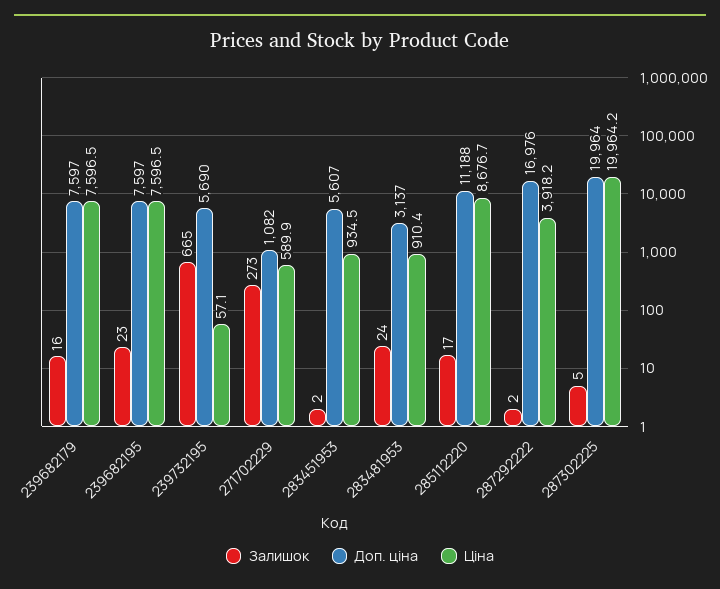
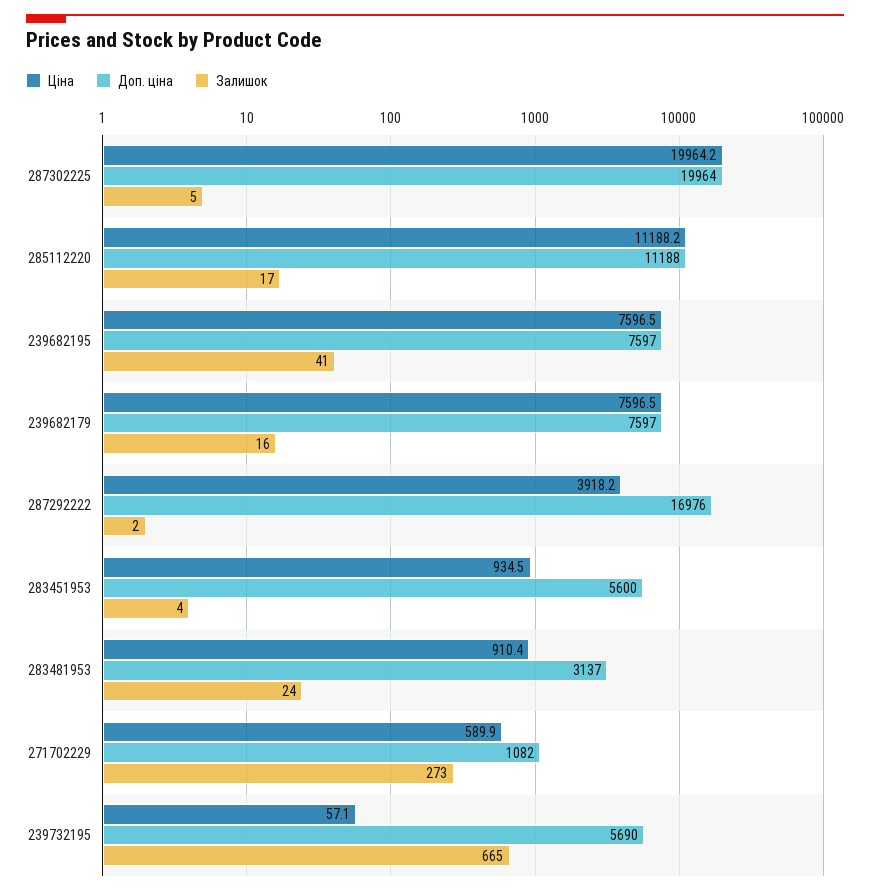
  {
    "Залишок": {
      "239682179": 16,
-     "239682195": 23,
+     "239682195": 41,
      "239732195": 665,
      "271702229": 273,
-     "283451953": 2,
+     "283451953": 4,
      "283481953": 24,
      "285112220": 17,
      "287292222": 2,
      "287302225": 5
    },
    "Доп. ціна": {
      "239682179": 7597,
      "239682195": 7597,
      "239732195": 5690,
      "271702229": 1082,
-     "283451953": 5607,
+     "283451953": 5600,
      "283481953": 3137,
      "285112220": 11188,
      "287292222": 16976,
      "287302225": 19964
    },
    "Ціна": {
      "239682179": 7596.5,
      "239682195": 7596.5,
      "239732195": 57.1,
      "271702229": 589.9,
      "283451953": 934.5,
      "283481953": 910.4,
-     "285112220": 8676.7,
+     "285112220": 11188.2,
      "287292222": 3918.2,
      "287302225": 19964.2
    }
  }

